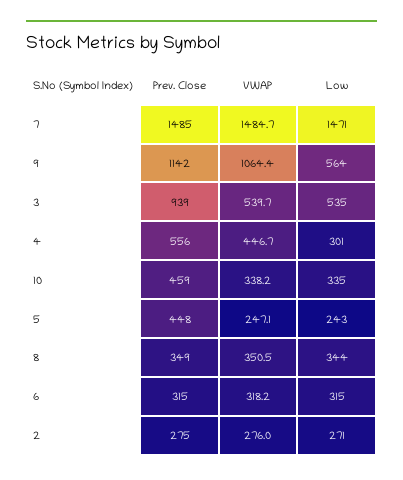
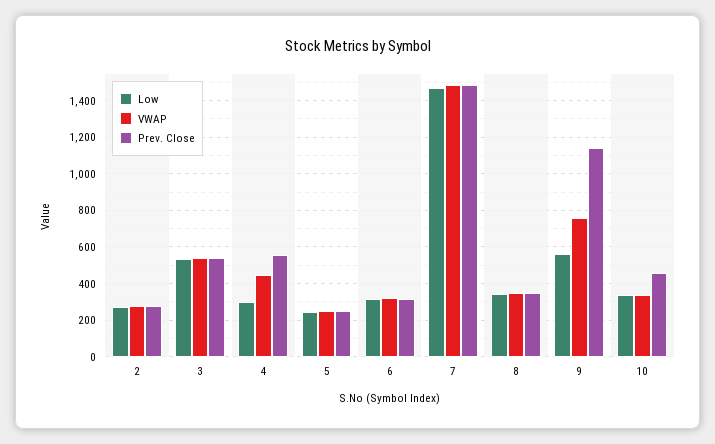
  {
    "Prev. Close": {
      "7": 1485,
      "9": 1142,
-     "3": 939,
+     "3": 550,
      "4": 556,
      "10": 459,
-     "5": 448,
+     "5": 250,
      "8": 349,
      "6": 315,
      "2": 275
    },
    "VWAP": {
      "7": 1484.7,
-     "9": 1064.4,
+     "9": 750,
      "3": 539.7,
      "4": 446.7,
      "10": 338.2,
      "5": 247.1,
      "8": 350.5,
      "6": 318.2,
      "2": 276
    },
    "Low": {
      "7": 1471,
      "9": 564,
      "3": 535,
      "4": 301,
      "10": 335,
      "5": 243,
      "8": 344,
      "6": 315,
      "2": 271
    }
  }

